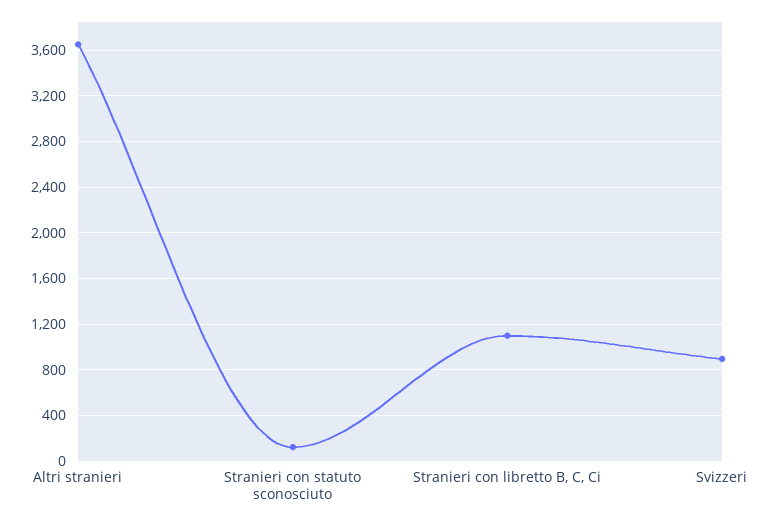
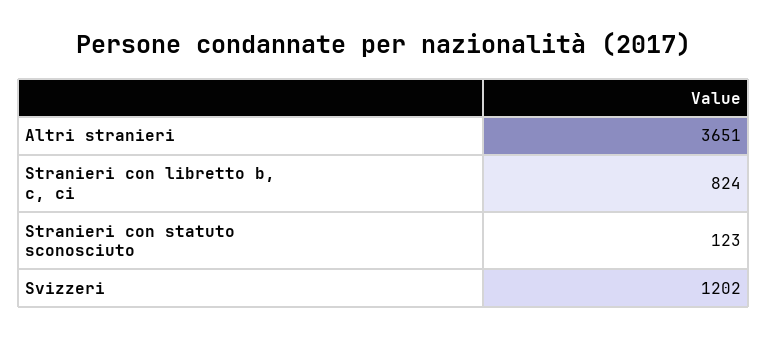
  {
    "Altri stranieri": 3651,
    "Stranieri con statuto sconosciuto": 123,
-   "Stranieri con libretto B, C, Ci": 1100,
+   "Stranieri con libretto B, C, Ci": 824,
-   "Svizzeri": 900
+   "Svizzeri": 1202
  }

